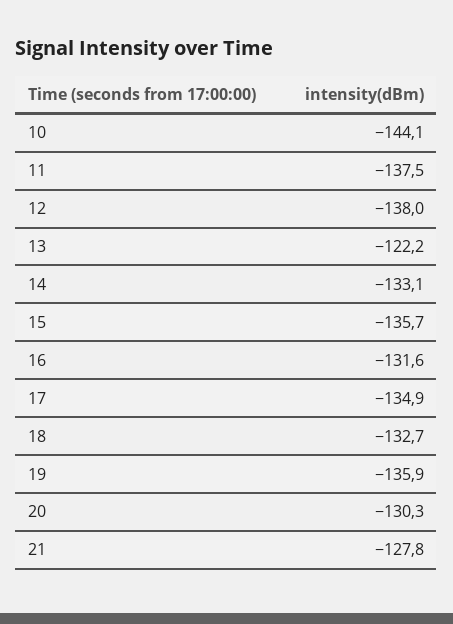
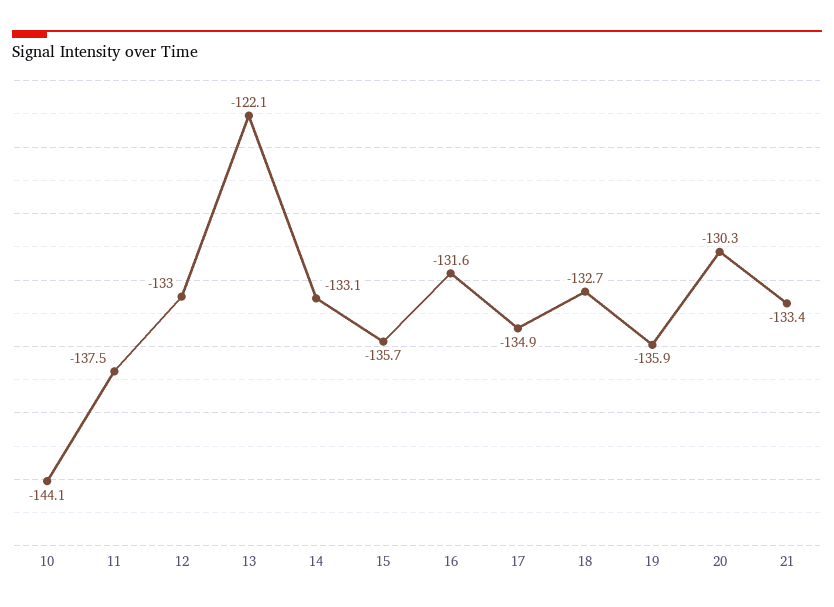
  {
    "10": -144.1,
    "11": -137.5,
-   "12": -138,
+   "12": -133,
-   "13": -122.2,
+   "13": -122.1,
    "14": -133.1,
    "15": -135.7,
    "16": -131.6,
    "17": -134.9,
    "18": -132.7,
    "19": -135.9,
    "20": -130.3,
-   "21": -127.8
+   "21": -133.4
  }

